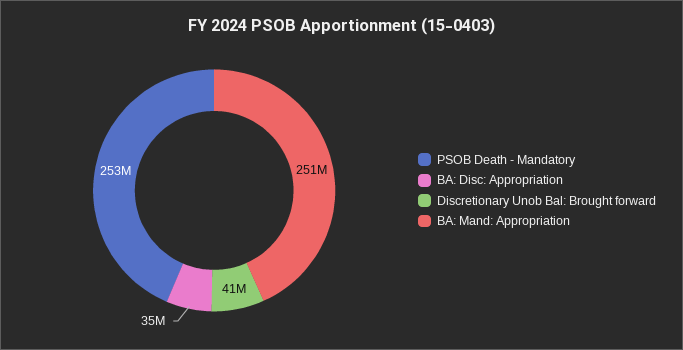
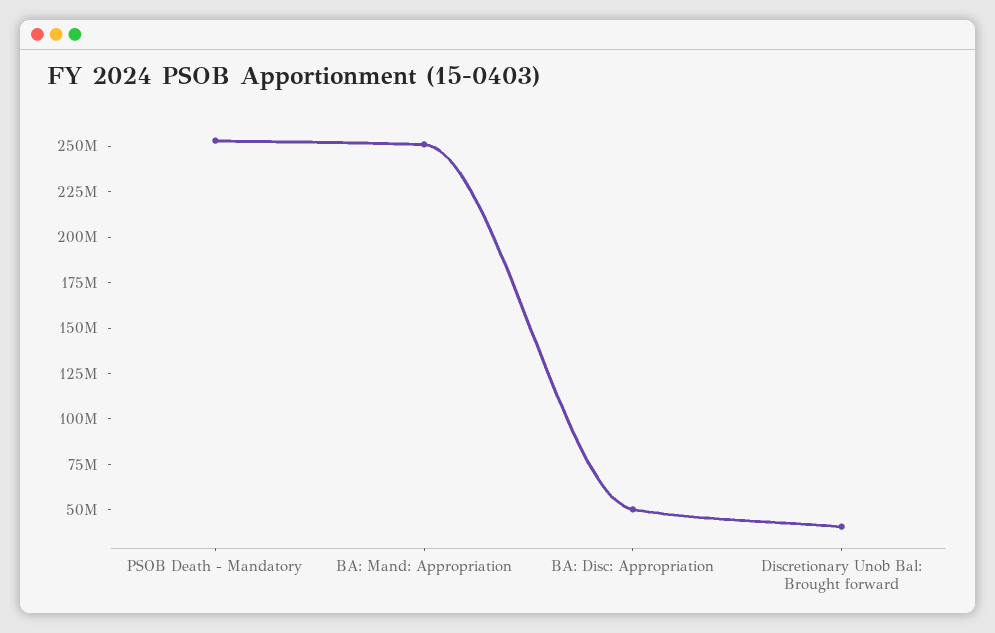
  {
    "PSOB Death - Mandatory": 253000000,
-   "BA: Disc: Appropriation": 35000000,
+   "BA: Disc: Appropriation": 50000000,
    "Discretionary Unob Bal: Brought forward": 41000000,
    "BA: Mand: Appropriation": 251000000
  }

